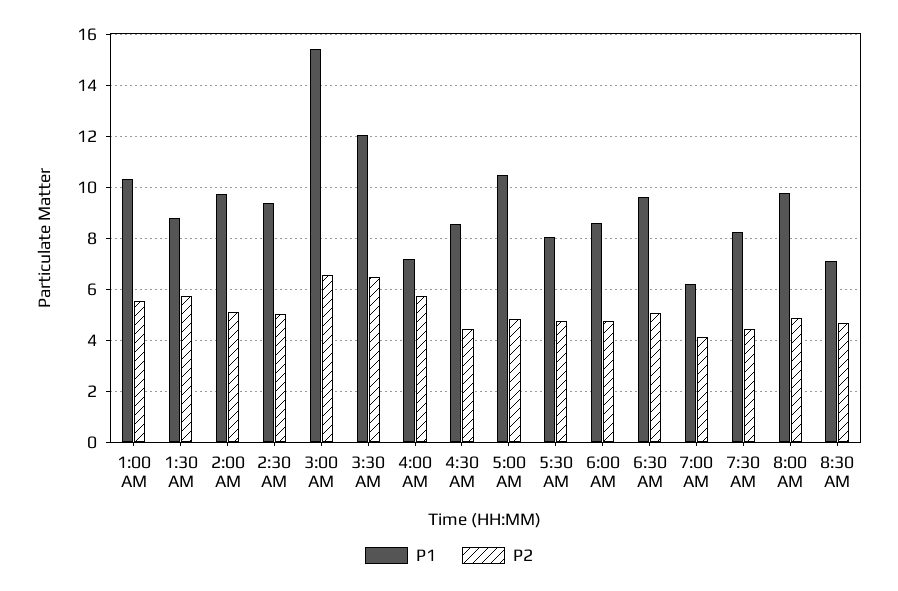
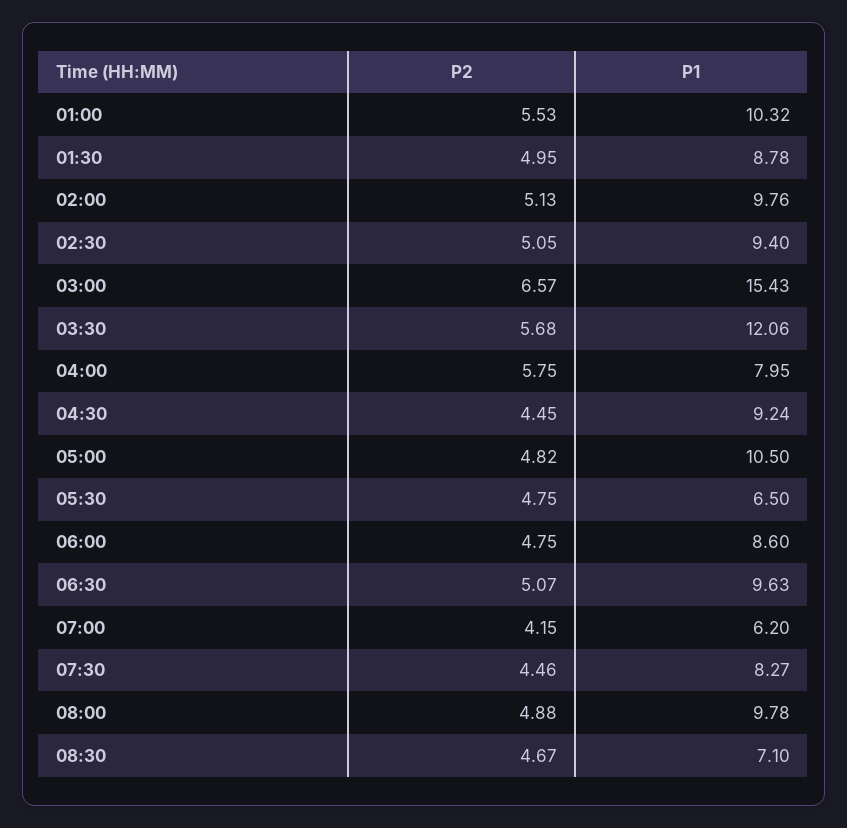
  {
    "P1": {
      "1:00 AM": 10.32,
      "1:30 AM": 8.78,
      "2:00 AM": 9.76,
      "2:30 AM": 9.4,
      "3:00 AM": 15.43,
      "3:30 AM": 12.06,
-     "4:00 AM": 7.25,
+     "4:00 AM": 7.95,
-     "4:30 AM": 8.5,
+     "4:30 AM": 9.24,
      "5:00 AM": 10.5,
-     "5:30 AM": 8,
+     "5:30 AM": 6.5,
      "6:00 AM": 8.6,
      "6:30 AM": 9.63,
      "7:00 AM": 6.2,
      "7:30 AM": 8.27,
      "8:00 AM": 9.78,
      "8:30 AM": 7.1
    },
    "P2": {
      "1:00 AM": 5.53,
-     "1:30 AM": 5.75,
+     "1:30 AM": 4.95,
      "2:00 AM": 5.13,
      "2:30 AM": 5.05,
      "3:00 AM": 6.57,
-     "3:30 AM": 6.5,
+     "3:30 AM": 5.68,
      "4:00 AM": 5.75,
      "4:30 AM": 4.45,
      "5:00 AM": 4.82,
      "5:30 AM": 4.75,
      "6:00 AM": 4.75,
      "6:30 AM": 5.07,
      "7:00 AM": 4.15,
      "7:30 AM": 4.46,
      "8:00 AM": 4.88,
      "8:30 AM": 4.67
    }
  }

